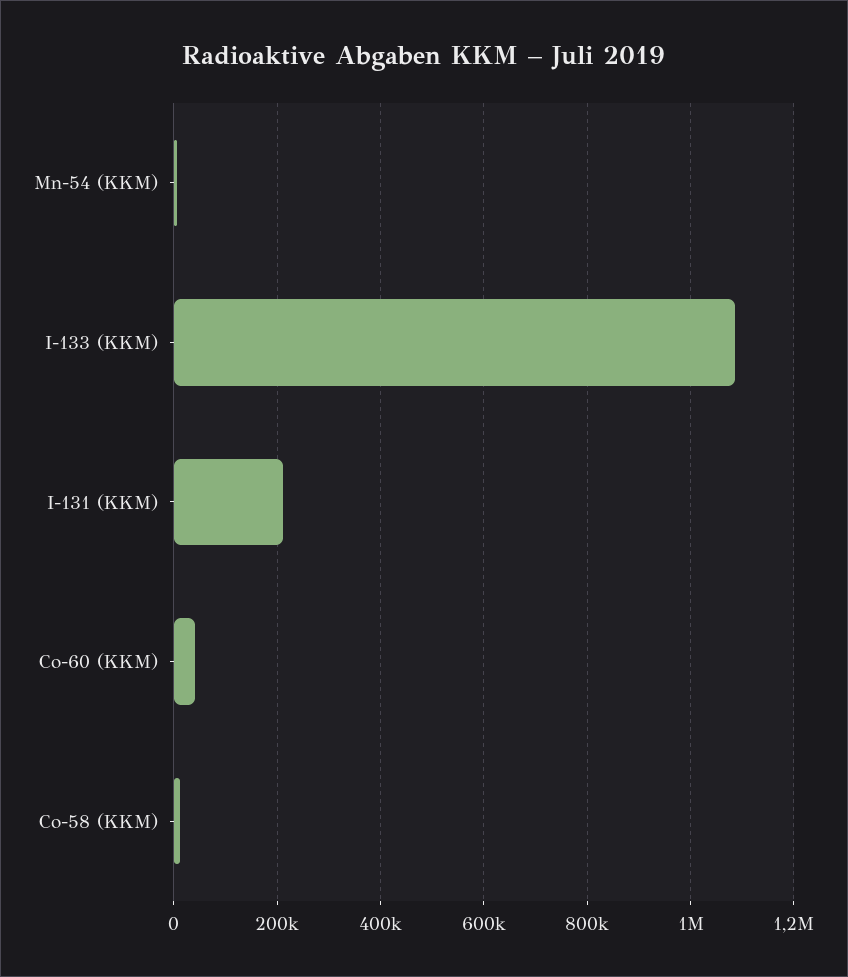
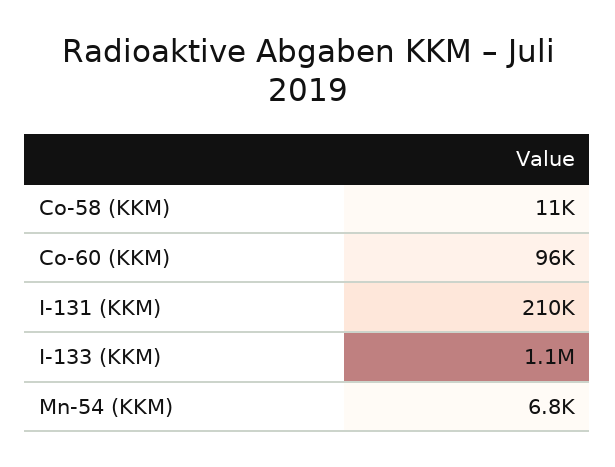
  {
    "Mn-54 (KKM)": 6800,
    "I-133 (KKM)": 1100000,
    "I-131 (KKM)": 210000,
-   "Co-60 (KKM)": 40000,
+   "Co-60 (KKM)": 96000,
    "Co-58 (KKM)": 11000
  }

